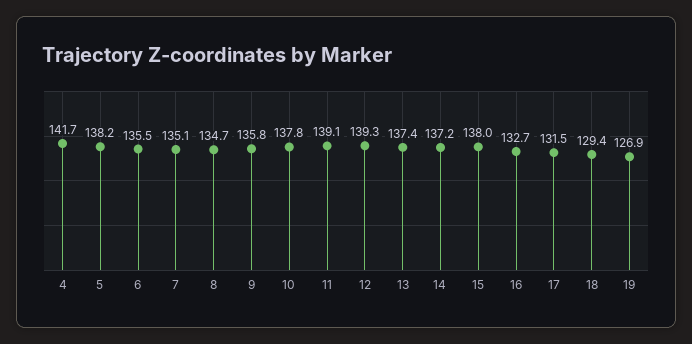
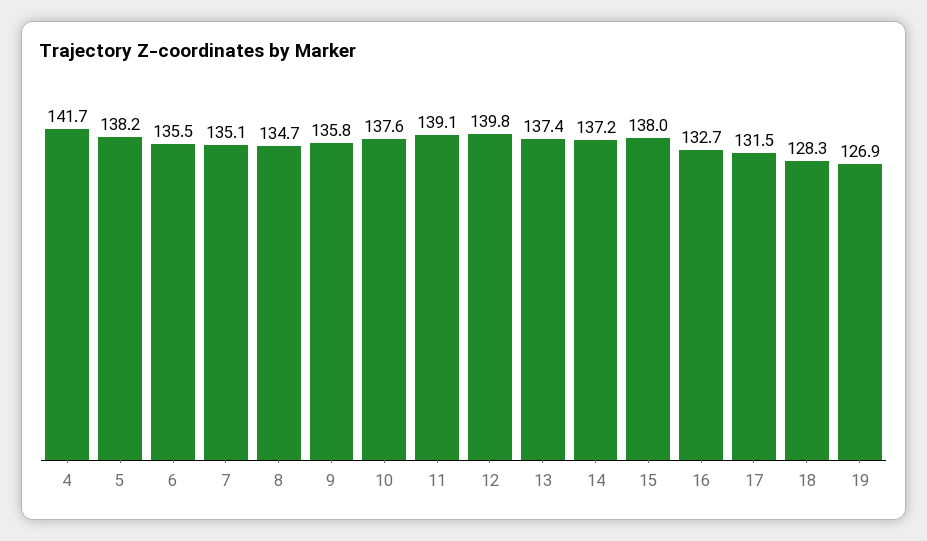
  {
    "4": 141.7,
    "5": 138.2,
    "6": 135.5,
    "7": 135.1,
    "8": 134.7,
    "9": 135.8,
-   "10": 137.8,
+   "10": 137.6,
    "11": 139.1,
-   "12": 139.3,
+   "12": 139.8,
    "13": 137.4,
    "14": 137.2,
    "15": 138,
    "16": 132.7,
    "17": 131.5,
-   "18": 129.4,
+   "18": 128.3,
    "19": 126.9
  }

